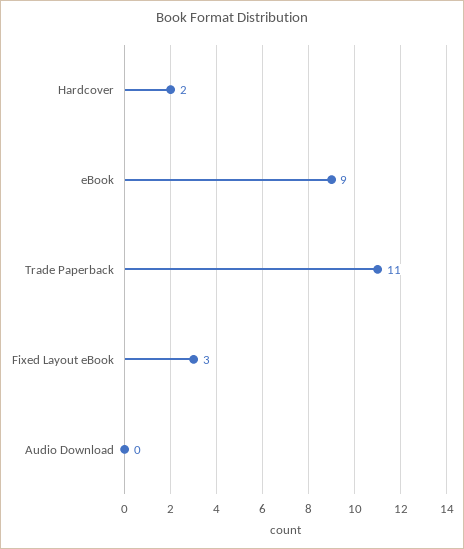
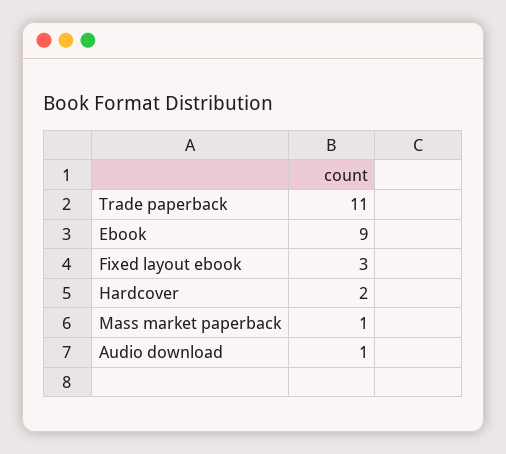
  {
    "Hardcover": 2,
    "eBook": 9,
    "Trade Paperback": 11,
    "Fixed Layout eBook": 3,
-   "Audio Download": 0
+   "Audio Download": 1,
+   "Mass market paperback": 1
  }

